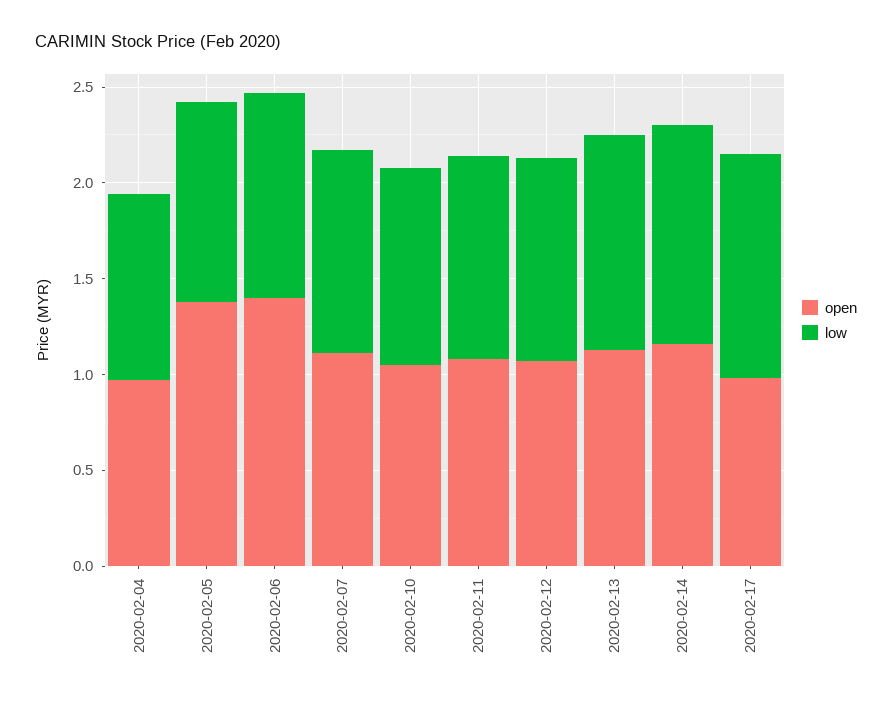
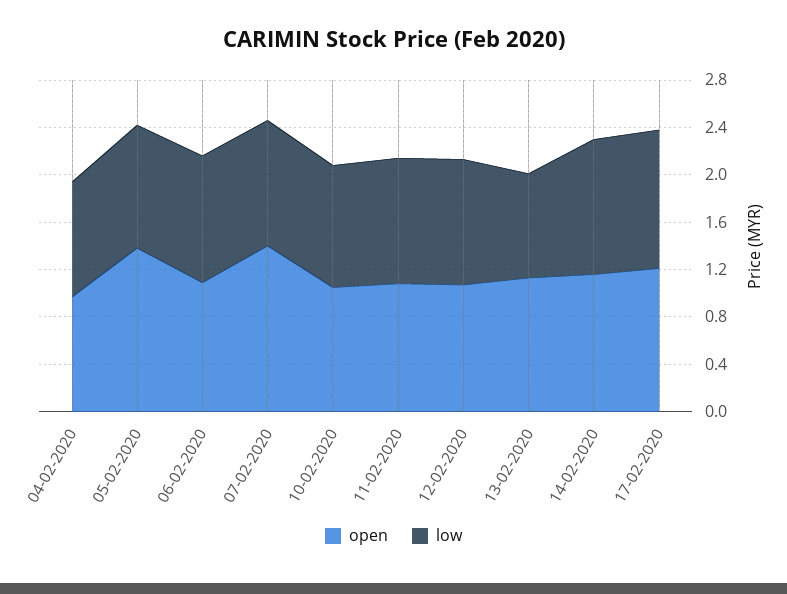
  {
    "open": {
      "2020-02-04": 1,
      "2020-02-05": 1.4,
-     "2020-02-06": 1.4,
+     "2020-02-06": 1.1,
-     "2020-02-07": 1.1,
+     "2020-02-07": 1.4,
      "2020-02-10": 1.1,
      "2020-02-11": 1.1,
      "2020-02-12": 1.1,
      "2020-02-13": 1.1,
      "2020-02-14": 1.2,
-     "2020-02-17": 1
+     "2020-02-17": 1.2
    },
    "low": {
      "2020-02-04": 1,
      "2020-02-05": 1,
      "2020-02-06": 1.1,
      "2020-02-07": 1.1,
      "2020-02-10": 1,
      "2020-02-11": 1.1,
      "2020-02-12": 1.1,
-     "2020-02-13": 1.1,
+     "2020-02-13": 0.9,
      "2020-02-14": 1.1,
      "2020-02-17": 1.2
    }
  }

